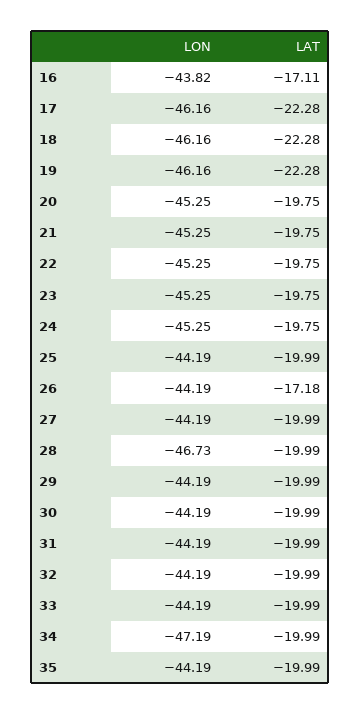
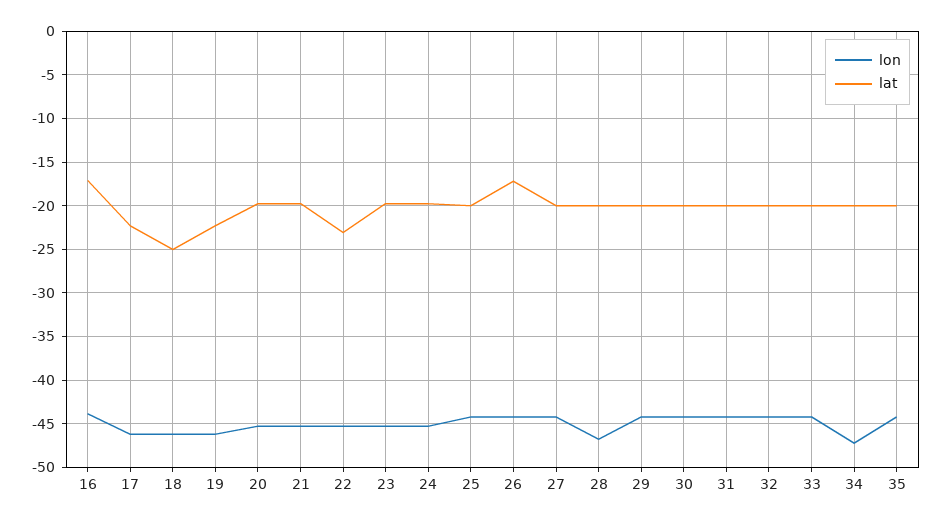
  {
    "LON": {
      "16": -43.82,
      "17": -46.16,
      "18": -46.16,
      "19": -46.16,
      "20": -45.25,
      "21": -45.25,
      "22": -45.25,
      "23": -45.25,
      "24": -45.25,
      "25": -44.19,
      "26": -44.19,
      "27": -44.19,
      "28": -46.73,
      "29": -44.19,
      "30": -44.19,
      "31": -44.19,
      "32": -44.19,
      "33": -44.19,
      "34": -47.19,
      "35": -44.19
    },
    "LAT": {
      "16": -17.11,
      "17": -22.28,
-     "18": -22.28,
+     "18": -25,
      "19": -22.28,
      "20": -19.75,
      "21": -19.75,
-     "22": -19.75,
+     "22": -23,
      "23": -19.75,
      "24": -19.75,
      "25": -19.99,
      "26": -17.18,
      "27": -19.99,
      "28": -19.99,
      "29": -19.99,
      "30": -19.99,
      "31": -19.99,
      "32": -19.99,
      "33": -19.99,
      "34": -19.99,
      "35": -19.99
    }
  }

